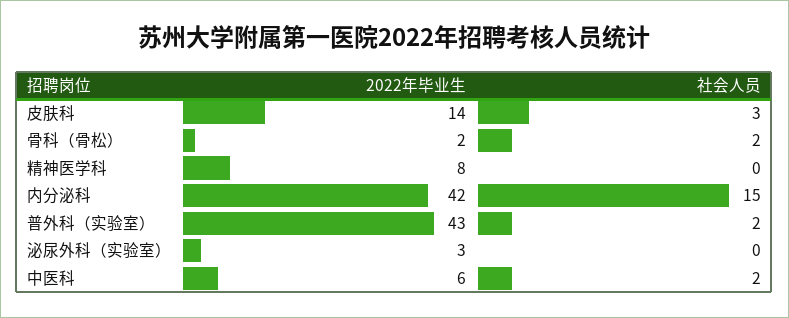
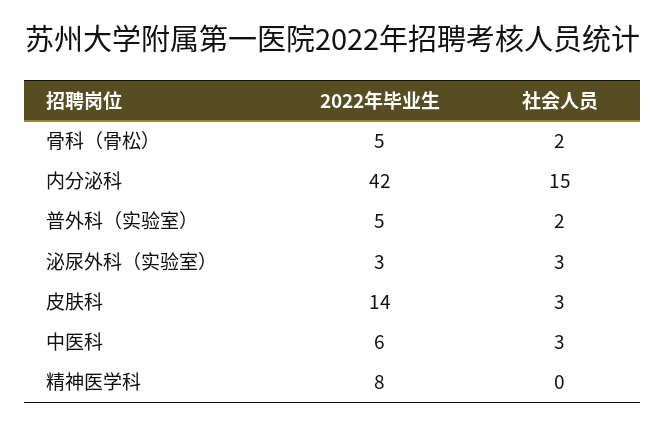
  {
    "2022年毕业生": {
      "皮肤科": 14,
-     "骨科（骨松）": 2,
+     "骨科（骨松）": 5,
      "精神医学科": 8,
      "内分泌科": 42,
-     "普外科（实验室）": 43,
+     "普外科（实验室）": 5,
      "泌尿外科（实验室）": 3,
      "中医科": 6
    },
    "社会人员": {
      "皮肤科": 3,
      "骨科（骨松）": 2,
      "精神医学科": 0,
      "内分泌科": 15,
      "普外科（实验室）": 2,
-     "泌尿外科（实验室）": 0,
+     "泌尿外科（实验室）": 3,
-     "中医科": 2
+     "中医科": 3
    }
  }

